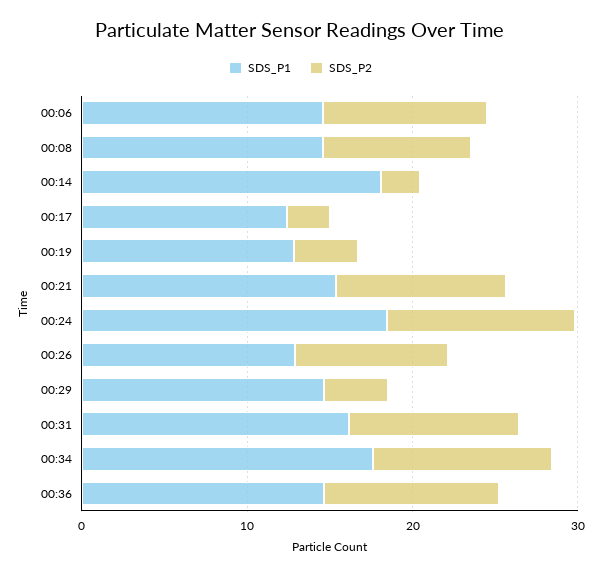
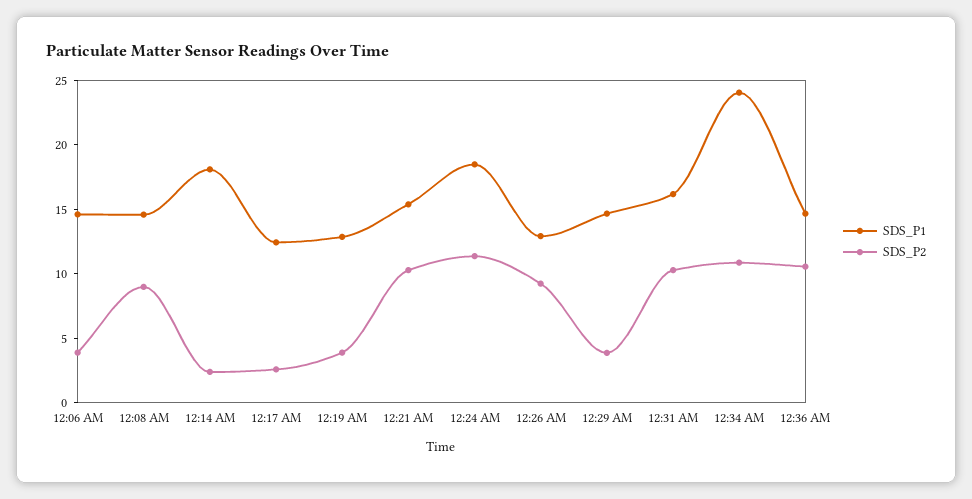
  {
    "SDS_P1": {
      "00:06": 15,
      "00:08": 15,
      "00:14": 18,
      "00:17": 12,
      "00:19": 13,
      "00:21": 15,
      "00:24": 18,
      "00:26": 13,
      "00:29": 15,
      "00:31": 16,
-     "00:34": 18,
+     "00:34": 24,
      "00:36": 15
    },
    "SDS_P2": {
-     "00:06": 10,
+     "00:06": 4,
      "00:08": 9,
      "00:14": 2,
      "00:17": 3,
      "00:19": 4,
      "00:21": 10,
      "00:24": 11,
      "00:26": 9,
      "00:29": 4,
      "00:31": 10,
      "00:34": 11,
      "00:36": 11
    }
  }

